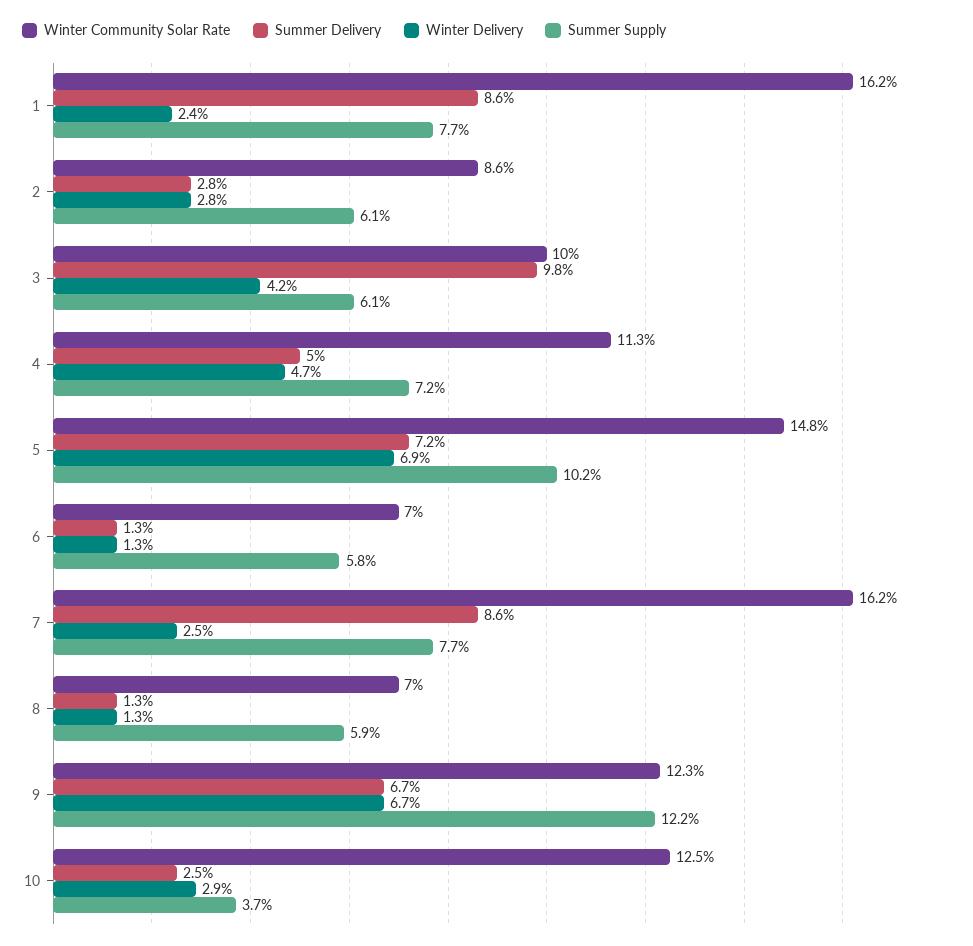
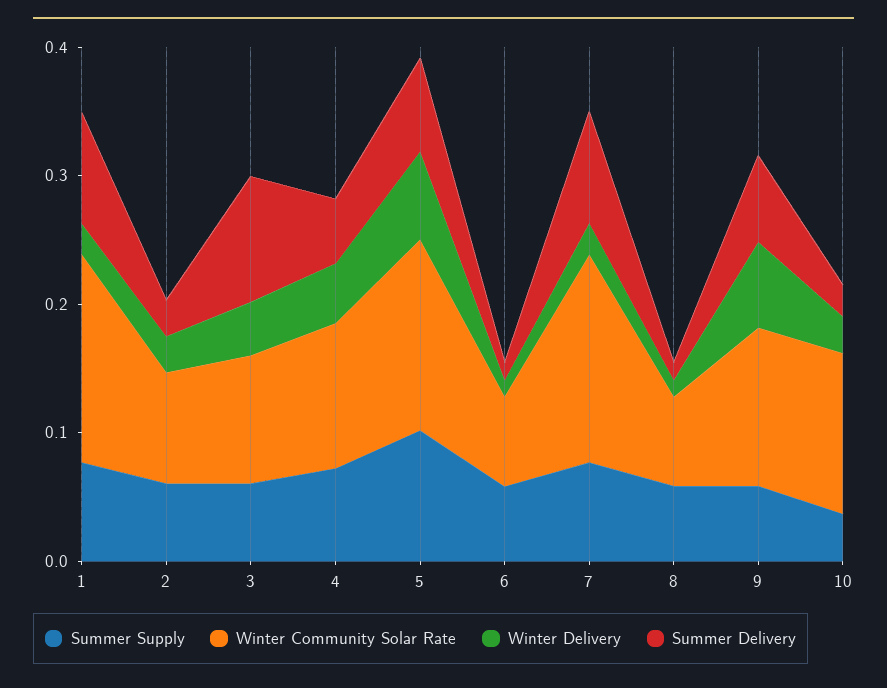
  {
    "Winter Community Solar Rate": {
      "1": 0.162,
      "2": 0.086,
      "3": 0.1,
      "4": 0.113,
      "5": 0.148,
      "6": 0.07,
      "7": 0.162,
      "8": 0.07,
      "9": 0.123,
      "10": 0.125
    },
    "Summer Delivery": {
      "1": 0.086,
      "2": 0.028,
      "3": 0.098,
      "4": 0.05,
      "5": 0.072,
      "6": 0.013,
      "7": 0.086,
      "8": 0.013,
      "9": 0.067,
      "10": 0.025
    },
    "Winter Delivery": {
      "1": 0.024,
      "2": 0.028,
      "3": 0.042,
      "4": 0.047,
      "5": 0.069,
      "6": 0.013,
      "7": 0.025,
      "8": 0.013,
      "9": 0.067,
      "10": 0.029
    },
    "Summer Supply": {
      "1": 0.077,
      "2": 0.061,
      "3": 0.061,
      "4": 0.072,
      "5": 0.102,
      "6": 0.058,
      "7": 0.077,
      "8": 0.059,
-     "9": 0.122,
+     "9": 0.06,
      "10": 0.037
    }
  }

